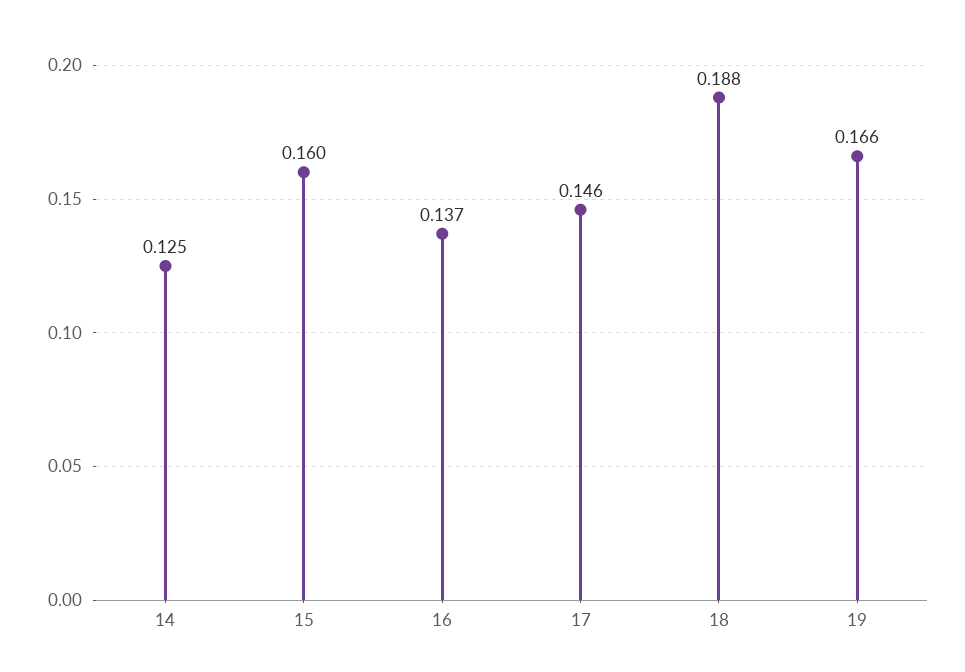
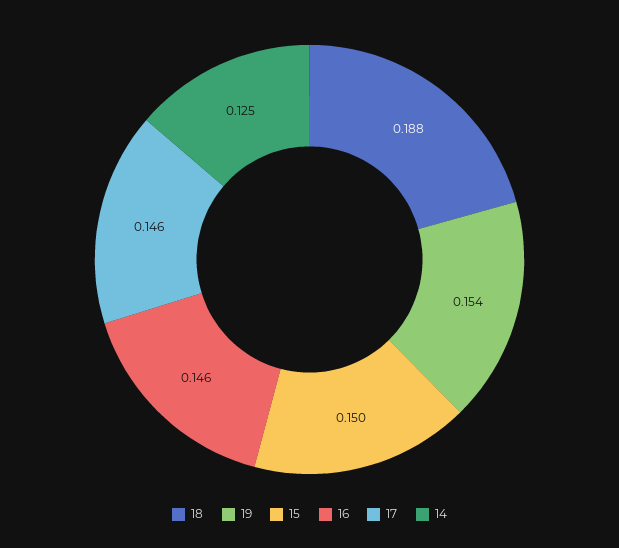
  {
    "14": 0.125,
-   "15": 0.16,
+   "15": 0.15,
-   "16": 0.137,
+   "16": 0.146,
    "17": 0.146,
    "18": 0.188,
-   "19": 0.166
+   "19": 0.154
  }

